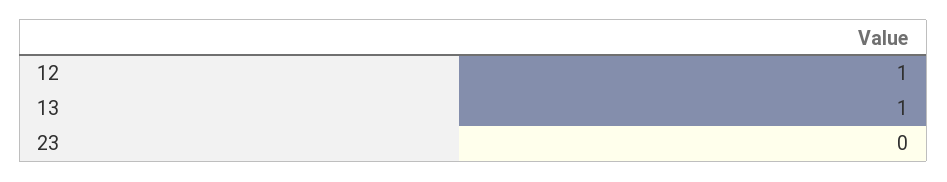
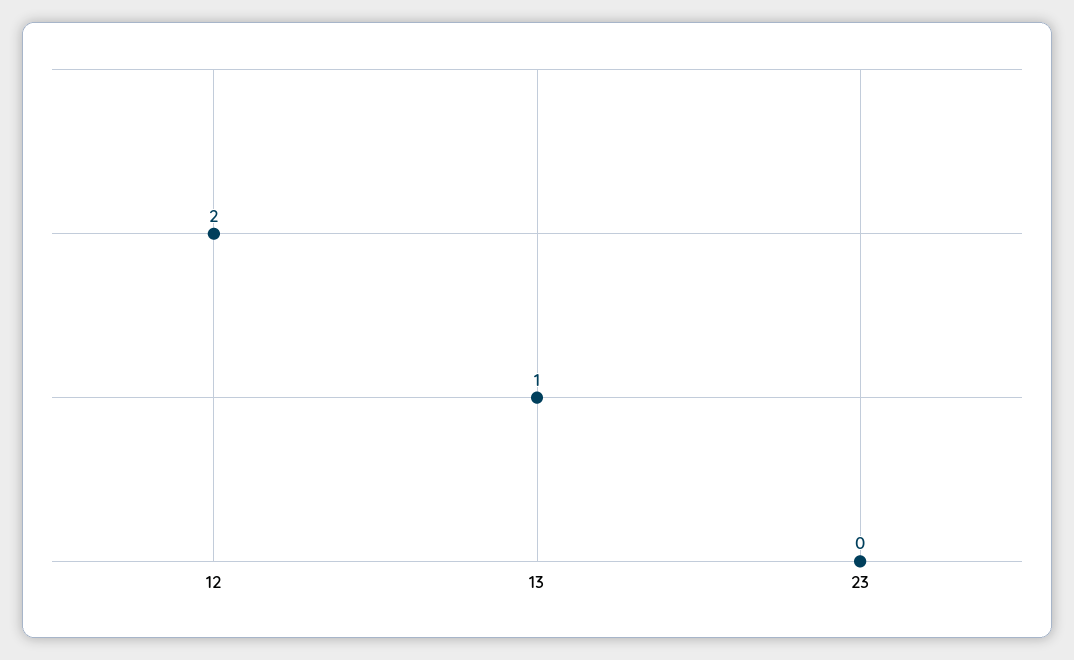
  {
-   "12": 1,
+   "12": 2,
    "13": 1,
    "23": 0
  }

